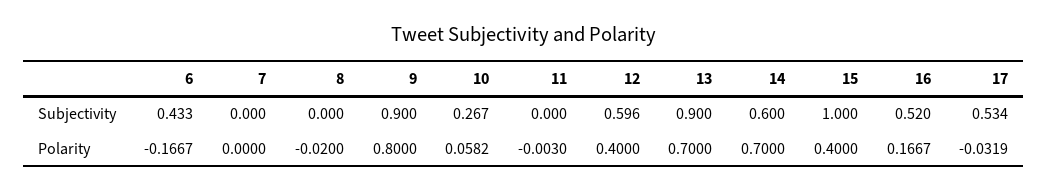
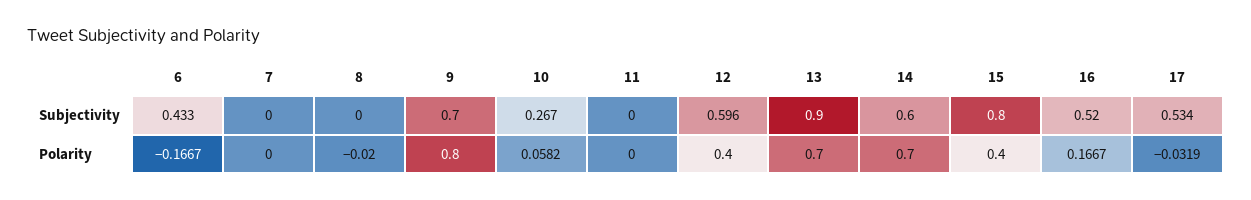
  {
    "6": {
      "Subjectivity": 0.433,
      "Polarity": -0.1667
    },
    "7": {
      "Subjectivity": 0,
      "Polarity": 0
    },
    "8": {
      "Subjectivity": 0,
      "Polarity": -0.02
    },
    "9": {
-     "Subjectivity": 0.9,
+     "Subjectivity": 0.7,
      "Polarity": 0.8
    },
    "10": {
      "Subjectivity": 0.267,
      "Polarity": 0.0582
    },
    "11": {
      "Subjectivity": 0,
-     "Polarity": -0.003
+     "Polarity": 0
    },
    "12": {
      "Subjectivity": 0.596,
      "Polarity": 0.4
    },
    "13": {
      "Subjectivity": 0.9,
      "Polarity": 0.7
    },
    "14": {
      "Subjectivity": 0.6,
      "Polarity": 0.7
    },
    "15": {
-     "Subjectivity": 1,
+     "Subjectivity": 0.8,
      "Polarity": 0.4
    },
    "16": {
      "Subjectivity": 0.52,
      "Polarity": 0.1667
    },
    "17": {
      "Subjectivity": 0.534,
      "Polarity": -0.0319
    }
  }

